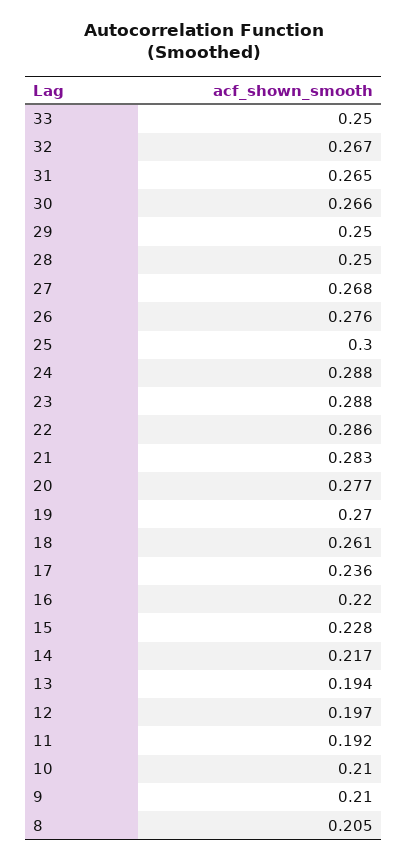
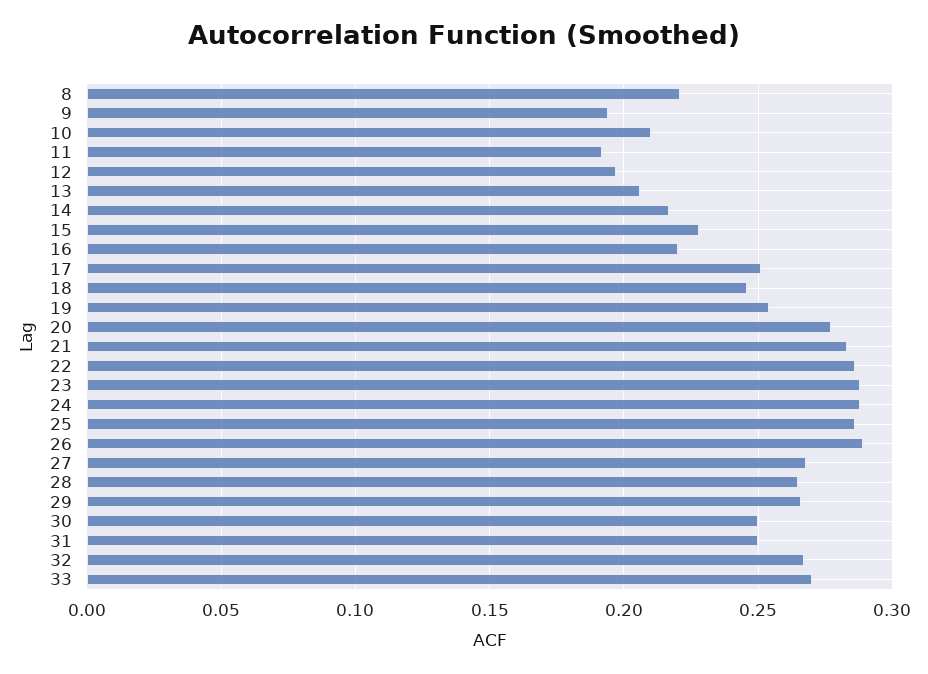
  {
-   "33": 0.25,
+   "33": 0.27,
    "32": 0.267,
-   "31": 0.265,
+   "31": 0.25,
-   "30": 0.266,
+   "30": 0.25,
-   "29": 0.25,
+   "29": 0.265,
-   "28": 0.25,
+   "28": 0.265,
    "27": 0.268,
-   "26": 0.276,
+   "26": 0.29,
-   "25": 0.3,
+   "25": 0.285,
    "24": 0.288,
    "23": 0.288,
    "22": 0.286,
    "21": 0.283,
    "20": 0.277,
-   "19": 0.27,
+   "19": 0.255,
-   "18": 0.261,
+   "18": 0.245,
-   "17": 0.236,
+   "17": 0.25,
    "16": 0.22,
    "15": 0.228,
    "14": 0.217,
-   "13": 0.194,
+   "13": 0.205,
    "12": 0.197,
    "11": 0.192,
    "10": 0.21,
-   "9": 0.21,
+   "9": 0.195,
-   "8": 0.205
+   "8": 0.22
  }

